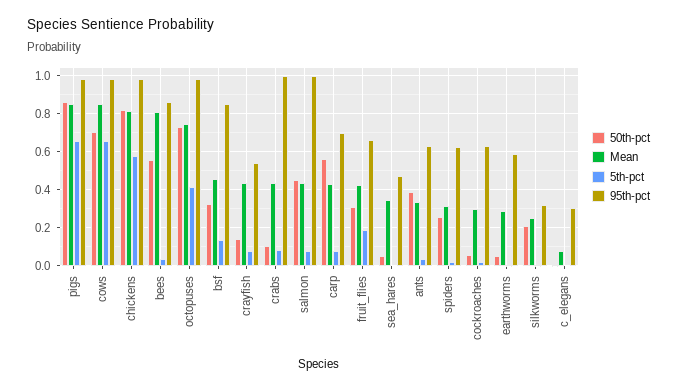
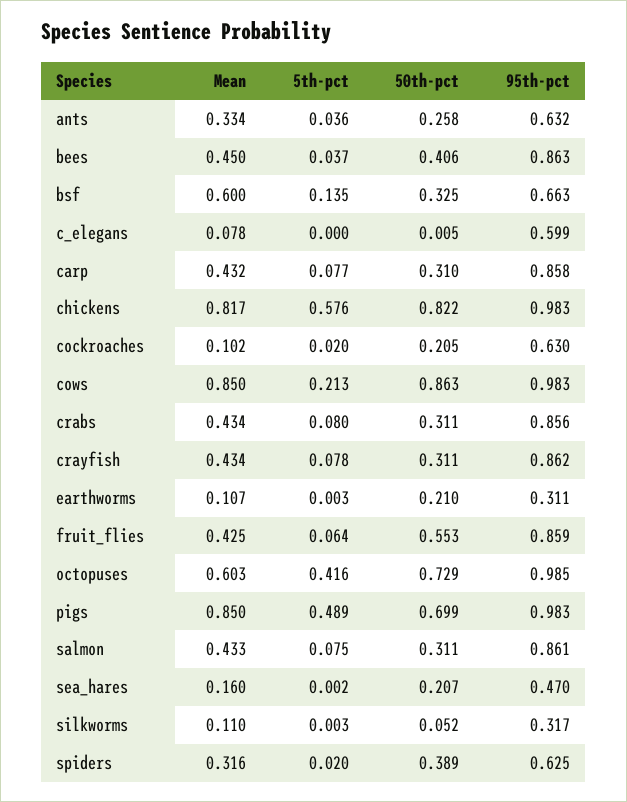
  {
    "50th-pct": {
-     "pigs": 0.85,
+     "pigs": 0.699,
-     "cows": 0.7,
+     "cows": 0.863,
      "chickens": 0.822,
-     "bees": 0.55,
+     "bees": 0.406,
      "octopuses": 0.729,
      "bsf": 0.325,
-     "crayfish": 0.15,
+     "crayfish": 0.311,
-     "crabs": 0.1,
+     "crabs": 0.311,
-     "salmon": 0.45,
+     "salmon": 0.311,
-     "carp": 0.55,
+     "carp": 0.31,
-     "fruit_flies": 0.3,
+     "fruit_flies": 0.553,
-     "sea_hares": 0.05,
+     "sea_hares": 0.207,
-     "ants": 0.4,
+     "ants": 0.258,
-     "spiders": 0.25,
+     "spiders": 0.389,
-     "cockroaches": 0.05,
+     "cockroaches": 0.205,
-     "earthworms": 0.05,
+     "earthworms": 0.21,
-     "silkworms": 0.2,
+     "silkworms": 0.052,
      "c_elegans": 0.005
    },
    "Mean": {
      "pigs": 0.85,
      "cows": 0.85,
      "chickens": 0.817,
-     "bees": 0.8,
+     "bees": 0.45,
-     "octopuses": 0.75,
+     "octopuses": 0.603,
-     "bsf": 0.45,
+     "bsf": 0.6,
      "crayfish": 0.434,
      "crabs": 0.434,
      "salmon": 0.433,
      "carp": 0.432,
      "fruit_flies": 0.425,
-     "sea_hares": 0.35,
+     "sea_hares": 0.16,
      "ants": 0.334,
      "spiders": 0.316,
-     "cockroaches": 0.3,
+     "cockroaches": 0.102,
-     "earthworms": 0.3,
+     "earthworms": 0.107,
-     "silkworms": 0.25,
+     "silkworms": 0.11,
      "c_elegans": 0.078
    },
    "5th-pct": {
-     "pigs": 0.65,
+     "pigs": 0.489,
-     "cows": 0.65,
+     "cows": 0.213,
      "chickens": 0.576,
      "bees": 0.037,
      "octopuses": 0.416,
      "bsf": 0.135,
      "crayfish": 0.078,
      "crabs": 0.08,
      "salmon": 0.075,
      "carp": 0.077,
-     "fruit_flies": 0.2,
+     "fruit_flies": 0.064,
      "sea_hares": 0.002,
      "ants": 0.036,
      "spiders": 0.02,
      "cockroaches": 0.02,
      "earthworms": 0.003,
      "silkworms": 0.003,
      "c_elegans": 0
    },
    "95th-pct": {
      "pigs": 0.983,
      "cows": 0.983,
      "chickens": 0.983,
      "bees": 0.863,
      "octopuses": 0.985,
-     "bsf": 0.85,
+     "bsf": 0.663,
-     "crayfish": 0.55,
+     "crayfish": 0.862,
-     "crabs": 1,
+     "crabs": 0.856,
-     "salmon": 1,
+     "salmon": 0.861,
-     "carp": 0.7,
+     "carp": 0.858,
-     "fruit_flies": 0.65,
+     "fruit_flies": 0.859,
      "sea_hares": 0.47,
      "ants": 0.632,
      "spiders": 0.625,
      "cockroaches": 0.63,
-     "earthworms": 0.6,
+     "earthworms": 0.311,
      "silkworms": 0.317,
-     "c_elegans": 0.3
+     "c_elegans": 0.599
    }
  }

